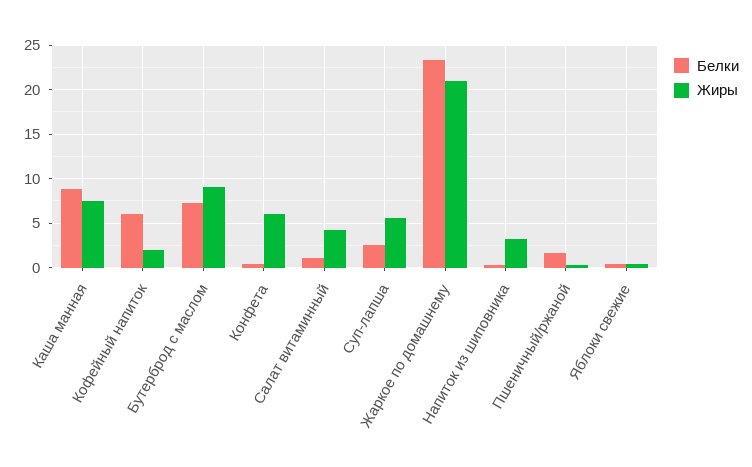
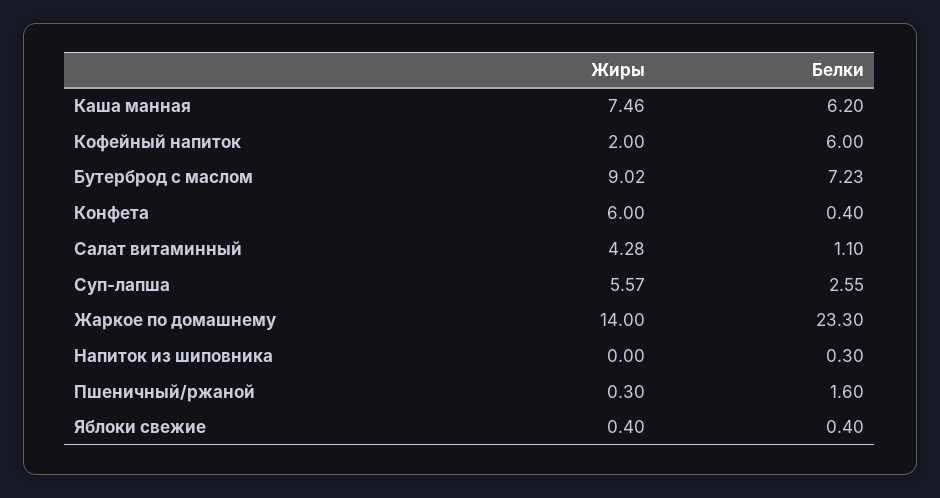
  {
    "Белки": {
-     "Каша манная": 9,
+     "Каша манная": 6.2,
      "Кофейный напиток": 6,
      "Бутерброд с маслом": 7.23,
      "Конфета": 0.4,
      "Салат витаминный": 1.1,
      "Суп-лапша": 2.55,
      "Жаркое по домашнему": 23.3,
      "Напиток из шиповника": 0.3,
      "Пшеничный/ржаной": 1.6,
      "Яблоки свежие": 0.4
    },
    "Жиры": {
      "Каша манная": 7.46,
      "Кофейный напиток": 2,
      "Бутерброд с маслом": 9.02,
      "Конфета": 6,
      "Салат витаминный": 4.28,
      "Суп-лапша": 5.57,
-     "Жаркое по домашнему": 21,
+     "Жаркое по домашнему": 14,
-     "Напиток из шиповника": 3,
+     "Напиток из шиповника": 0,
      "Пшеничный/ржаной": 0.3,
      "Яблоки свежие": 0.4
    }
  }

